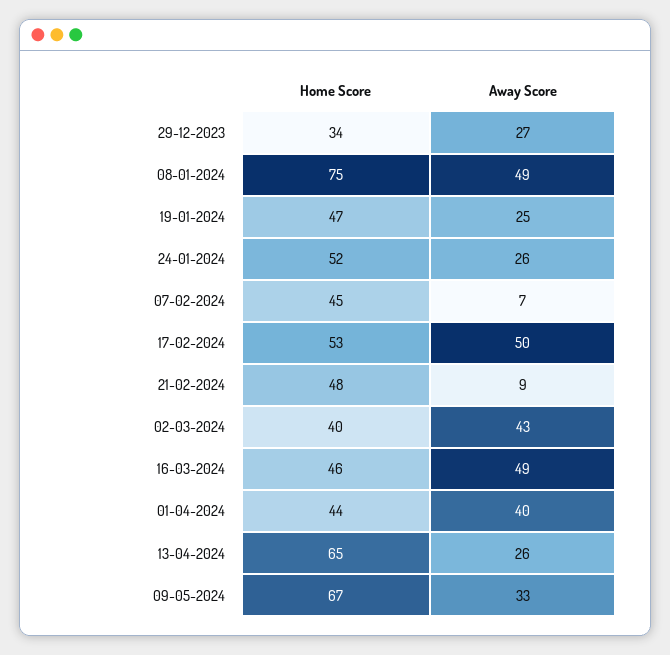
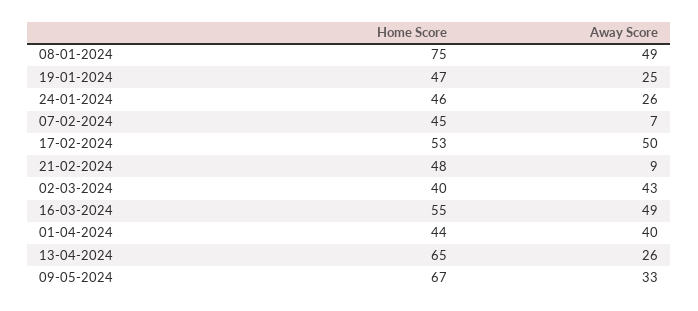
  {
    "Home Score": {
-     "29-12-2023": 34,
      "08-01-2024": 75,
      "19-01-2024": 47,
-     "24-01-2024": 52,
+     "24-01-2024": 46,
      "07-02-2024": 45,
      "17-02-2024": 53,
      "21-02-2024": 48,
      "02-03-2024": 40,
-     "16-03-2024": 46,
+     "16-03-2024": 55,
      "01-04-2024": 44,
      "13-04-2024": 65,
      "09-05-2024": 67
    },
    "Away Score": {
-     "29-12-2023": 27,
      "08-01-2024": 49,
      "19-01-2024": 25,
      "24-01-2024": 26,
      "07-02-2024": 7,
      "17-02-2024": 50,
      "21-02-2024": 9,
      "02-03-2024": 43,
      "16-03-2024": 49,
      "01-04-2024": 40,
      "13-04-2024": 26,
      "09-05-2024": 33
    }
  }

